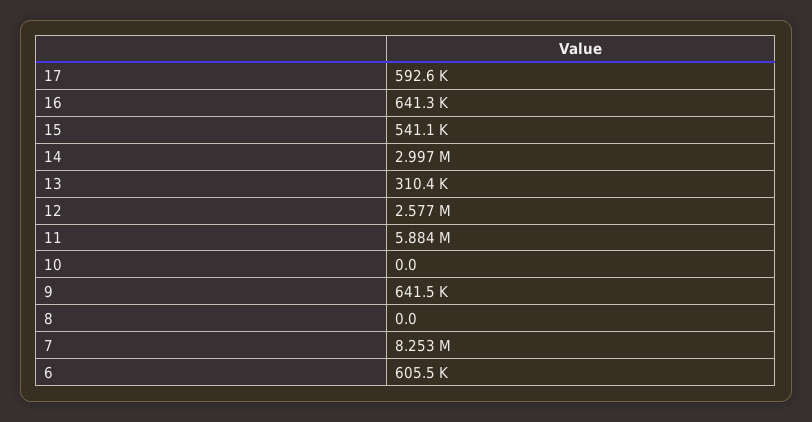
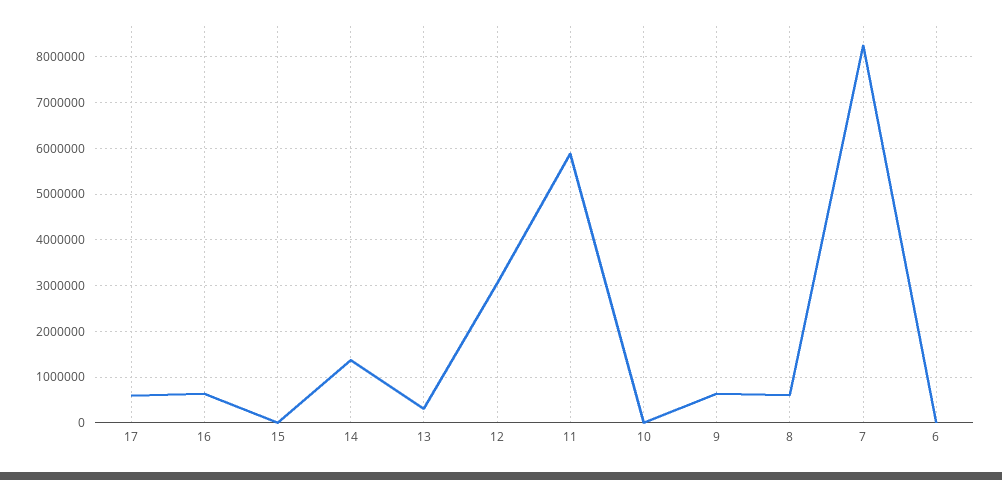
  {
    "17": 592600,
    "16": 641300,
-   "15": 541100,
+   "15": 0,
-   "14": 2997000,
+   "14": 1400000,
    "13": 310400,
-   "12": 2577000,
+   "12": 3000000,
    "11": 5884000,
    "10": 0,
    "9": 641500,
-   "8": 0,
+   "8": 600000,
    "7": 8253000,
-   "6": 605500
+   "6": 0
  }

